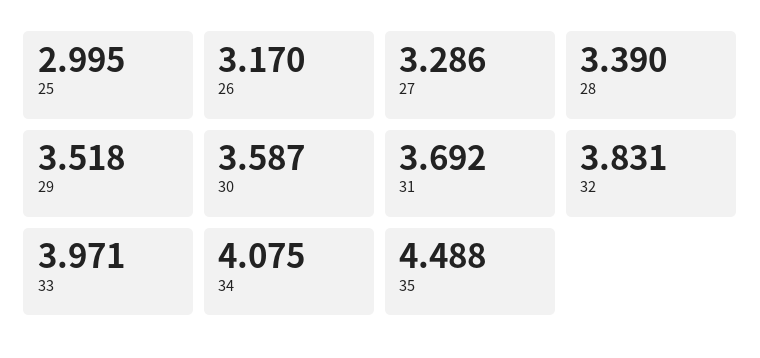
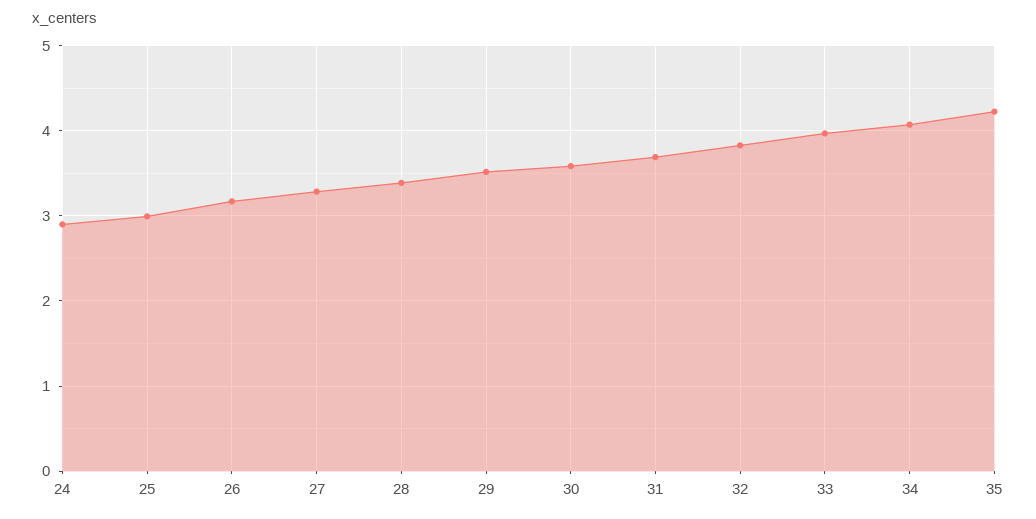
  {
    "25": 2.995,
    "26": 3.17,
    "27": 3.286,
    "28": 3.39,
    "29": 3.518,
    "30": 3.587,
    "31": 3.692,
    "32": 3.831,
    "33": 3.971,
    "34": 4.075,
-   "35": 4.488
+   "35": 4.2,
+   "24": 2.9
  }

